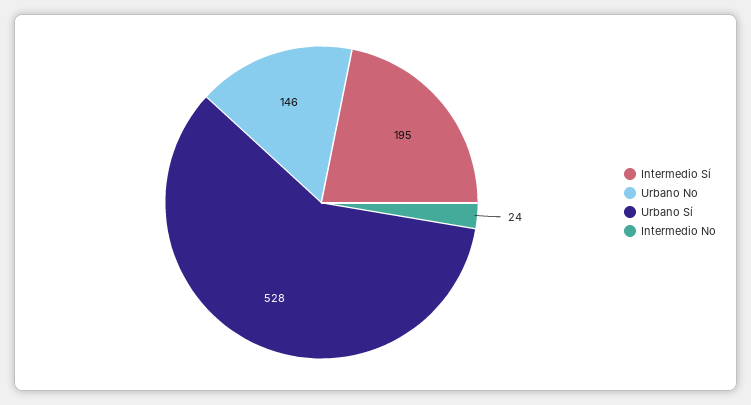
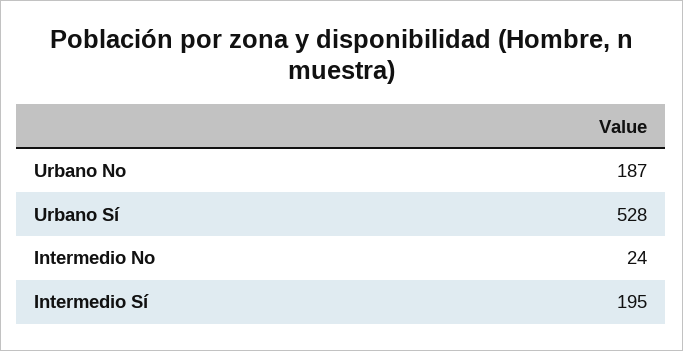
  {
    "Intermedio Sí": 195,
-   "Urbano No": 146,
+   "Urbano No": 187,
    "Urbano Sí": 528,
    "Intermedio No": 24
  }

